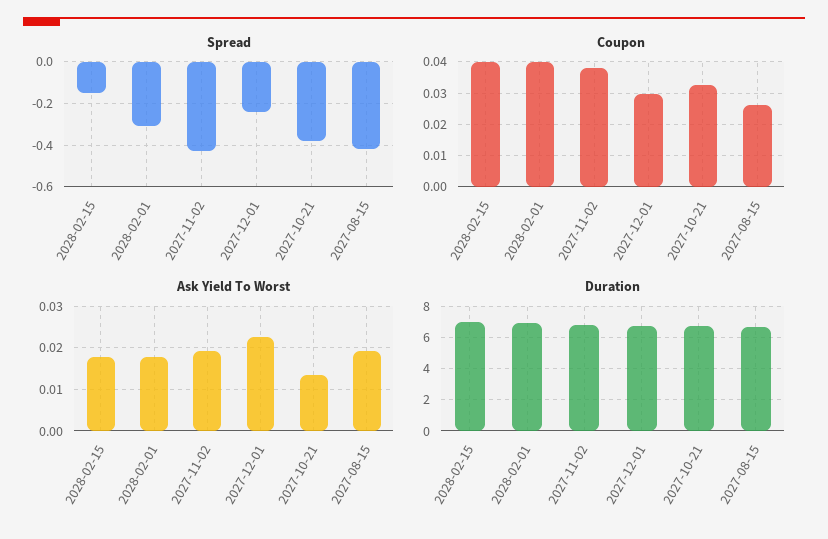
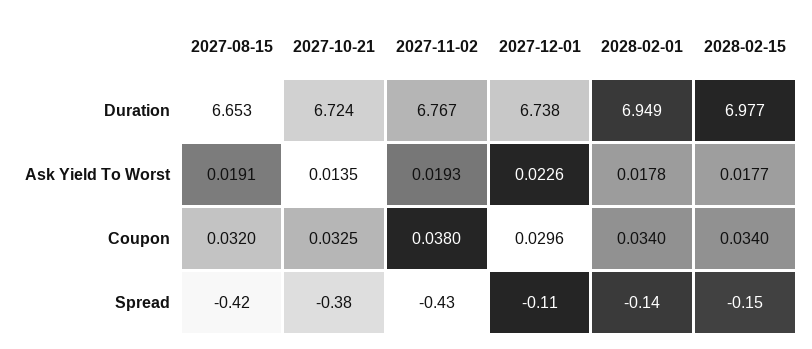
  {
    "Spread": {
      "2028-02-15": -0.15,
-     "2028-02-01": -0.3,
+     "2028-02-01": -0.14,
      "2027-11-02": -0.43,
-     "2027-12-01": -0.25,
+     "2027-12-01": -0.11,
      "2027-10-21": -0.38,
      "2027-08-15": -0.42
    },
    "Coupon": {
-     "2028-02-15": 0.04,
+     "2028-02-15": 0.034,
-     "2028-02-01": 0.04,
+     "2028-02-01": 0.034,
      "2027-11-02": 0.038,
      "2027-12-01": 0.0296,
      "2027-10-21": 0.0325,
-     "2027-08-15": 0.026
+     "2027-08-15": 0.032
    },
    "Ask Yield To Worst": {
      "2028-02-15": 0.0177,
      "2028-02-01": 0.0178,
      "2027-11-02": 0.0193,
      "2027-12-01": 0.0226,
      "2027-10-21": 0.0135,
      "2027-08-15": 0.0191
    },
    "Duration": {
      "2028-02-15": 6.977,
      "2028-02-01": 6.949,
      "2027-11-02": 6.767,
      "2027-12-01": 6.738,
      "2027-10-21": 6.724,
      "2027-08-15": 6.653
    }
  }

